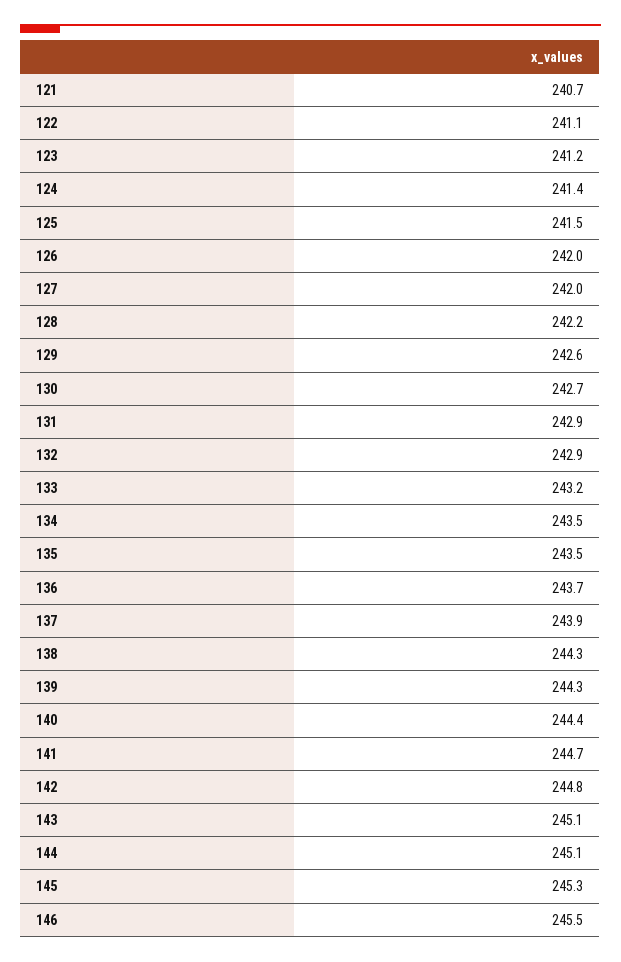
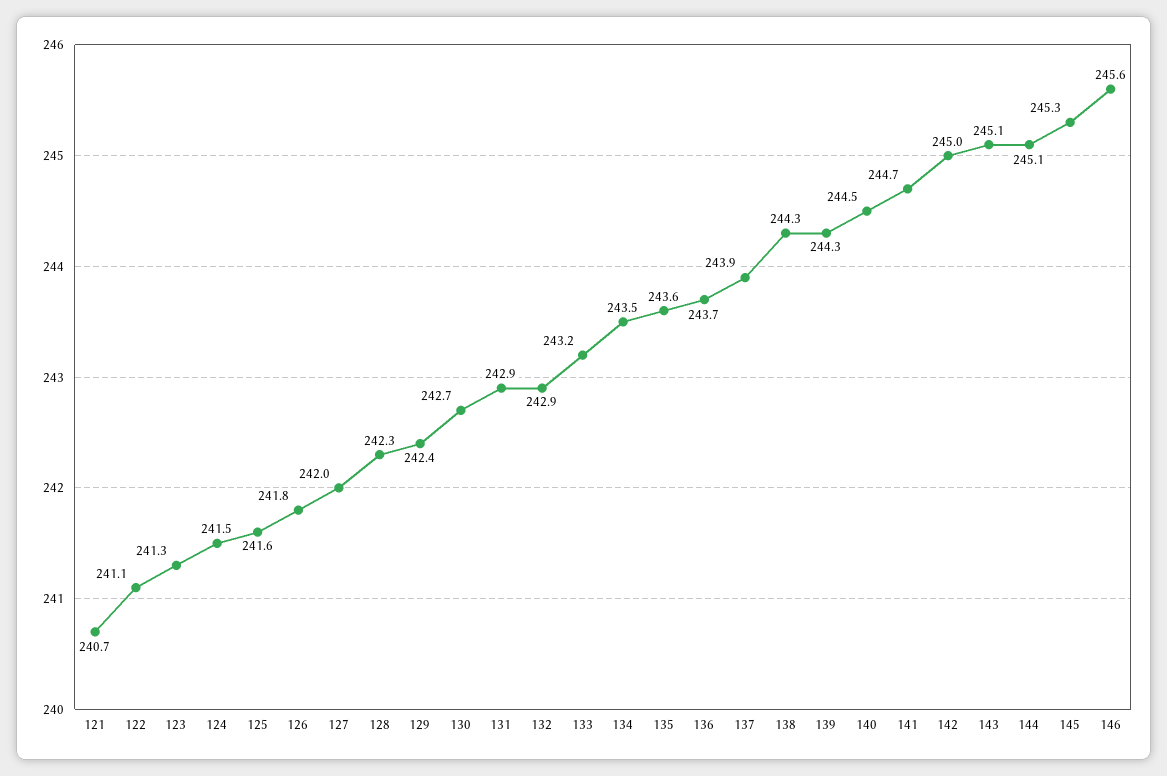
  {
    "121": 240.7,
    "122": 241.1,
-   "123": 241.2,
+   "123": 241.3,
-   "124": 241.4,
+   "124": 241.5,
-   "125": 241.5,
+   "125": 241.6,
-   "126": 242,
+   "126": 241.8,
    "127": 242,
-   "128": 242.2,
+   "128": 242.3,
-   "129": 242.6,
+   "129": 242.4,
    "130": 242.7,
    "131": 242.9,
    "132": 242.9,
    "133": 243.2,
    "134": 243.5,
-   "135": 243.5,
+   "135": 243.6,
    "136": 243.7,
    "137": 243.9,
    "138": 244.3,
    "139": 244.3,
-   "140": 244.4,
+   "140": 244.5,
    "141": 244.7,
-   "142": 244.8,
+   "142": 245,
    "143": 245.1,
    "144": 245.1,
    "145": 245.3,
-   "146": 245.5
+   "146": 245.6
  }

